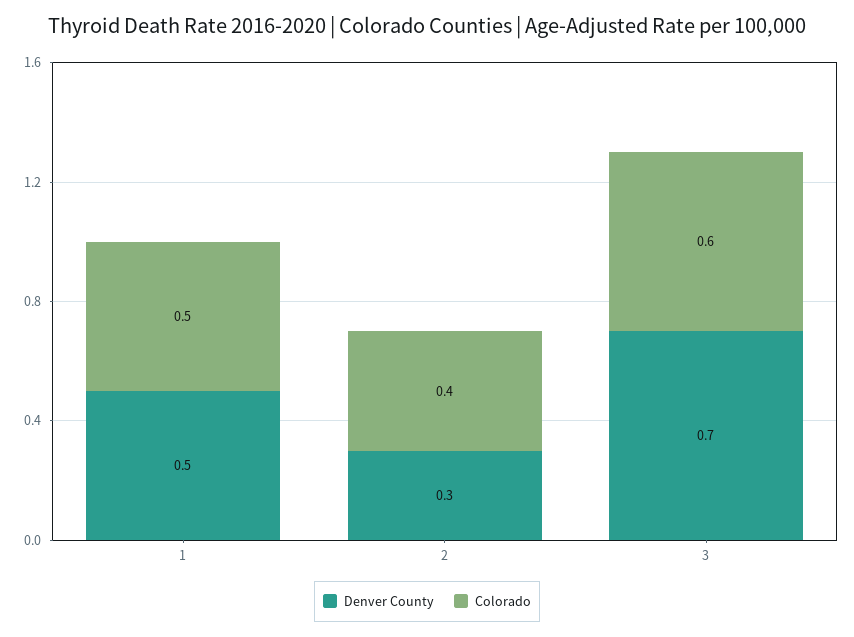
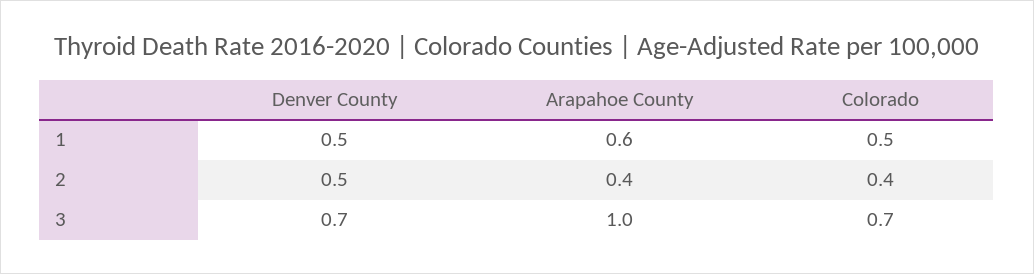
  {
    "Denver County": {
      "1": 0.5,
-     "2": 0.3,
+     "2": 0.5,
      "3": 0.7
    },
    "Colorado": {
      "1": 0.5,
      "2": 0.4,
-     "3": 0.6
+     "3": 0.7
-   }
+   },
+   "Arapahoe County": {
+     "1": 0.6,
+     "2": 0.4,
+     "3": 1
+   }
  }

